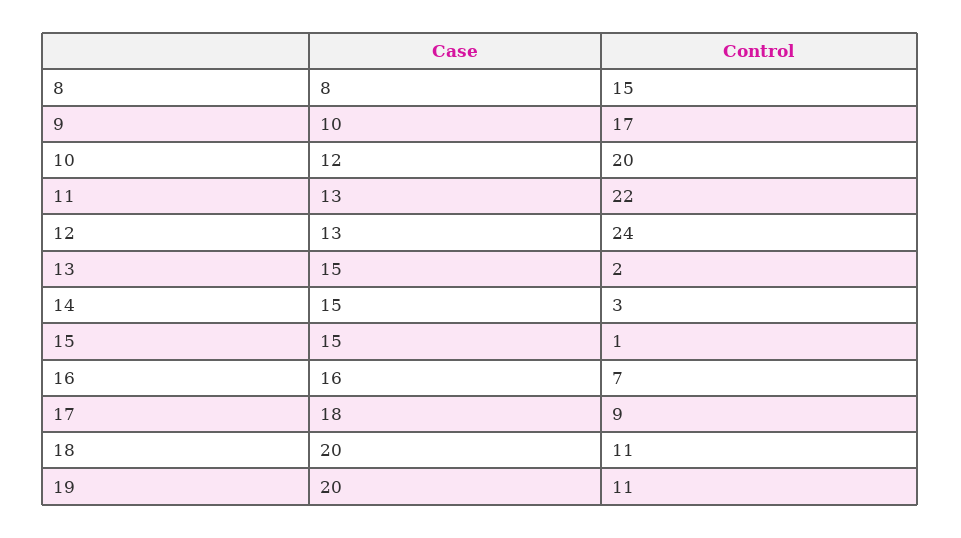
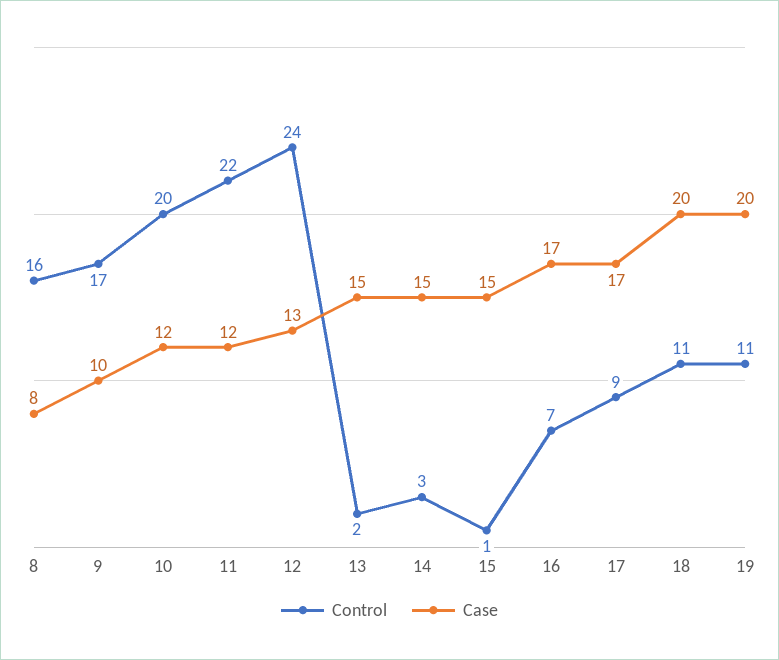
  {
    "Case": {
      "8": 8,
      "9": 10,
      "10": 12,
-     "11": 13,
+     "11": 12,
      "12": 13,
      "13": 15,
      "14": 15,
      "15": 15,
-     "16": 16,
+     "16": 17,
-     "17": 18,
+     "17": 17,
      "18": 20,
      "19": 20
    },
    "Control": {
-     "8": 15,
+     "8": 16,
      "9": 17,
      "10": 20,
      "11": 22,
      "12": 24,
      "13": 2,
      "14": 3,
      "15": 1,
      "16": 7,
      "17": 9,
      "18": 11,
      "19": 11
    }
  }

